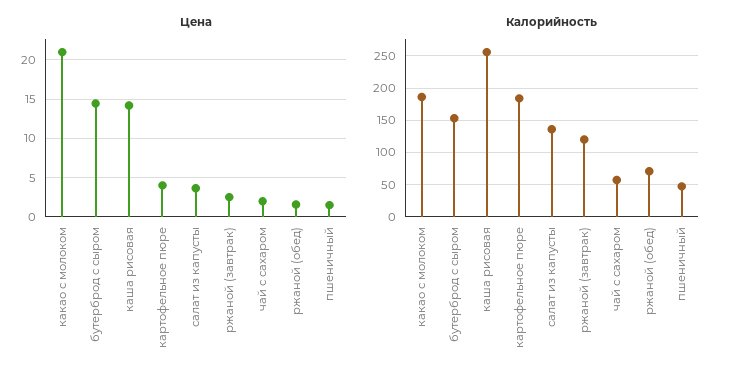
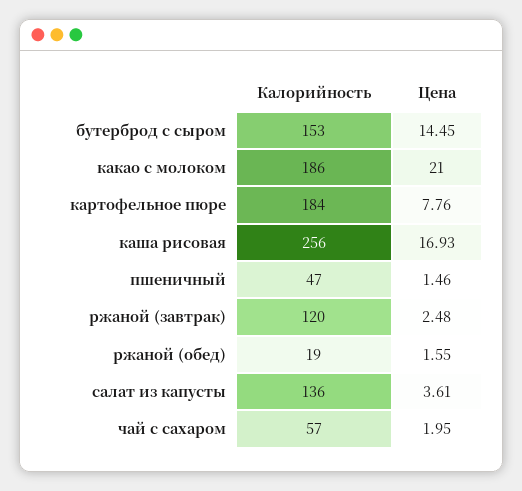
  {
    "Цена": {
      "какао с молоком": 21,
      "бутерброд с сыром": 14.45,
-     "каша рисовая": 14,
+     "каша рисовая": 16.93,
-     "картофельное пюре": 4,
+     "картофельное пюре": 7.76,
      "салат из капусты": 3.61,
      "ржаной (завтрак)": 2.48,
      "чай с сахаром": 1.95,
      "ржаной (обед)": 1.55,
      "пшеничный": 1.46
    },
    "Калорийность": {
      "какао с молоком": 186,
      "бутерброд с сыром": 153,
      "каша рисовая": 256,
      "картофельное пюре": 184,
      "салат из капусты": 136,
      "ржаной (завтрак)": 120,
      "чай с сахаром": 57,
-     "ржаной (обед)": 70,
+     "ржаной (обед)": 19,
      "пшеничный": 47
    }
  }

